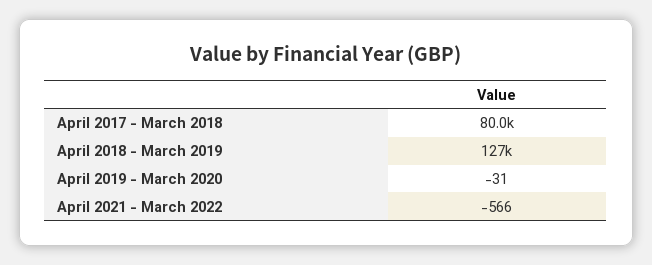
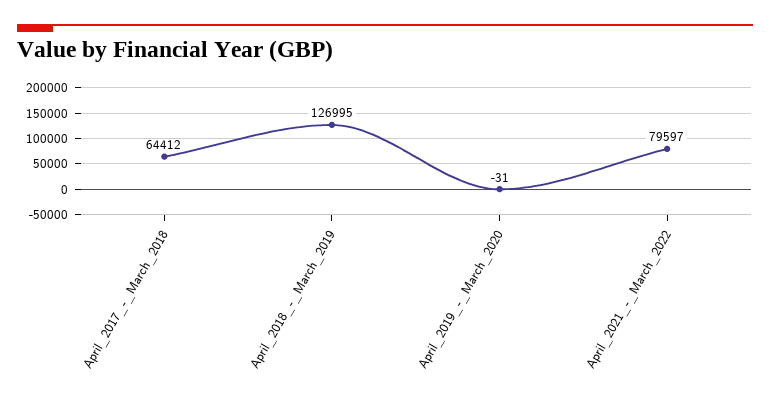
  {
-   "April 2017 - March 2018": 80000,
+   "April 2017 - March 2018": 64412,
    "April 2018 - March 2019": 126995,
    "April 2019 - March 2020": -31,
-   "April 2021 - March 2022": -566
+   "April 2021 - March 2022": 79597
  }

